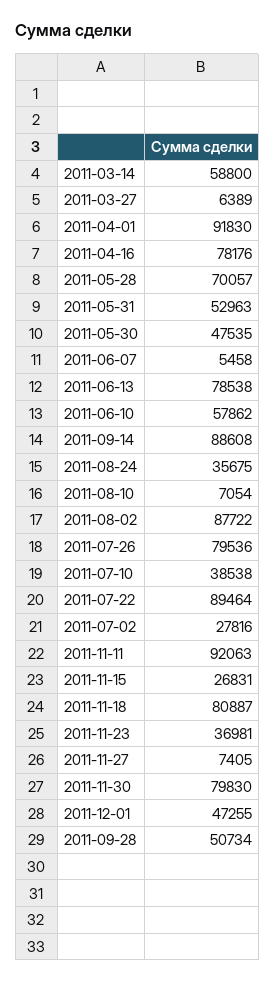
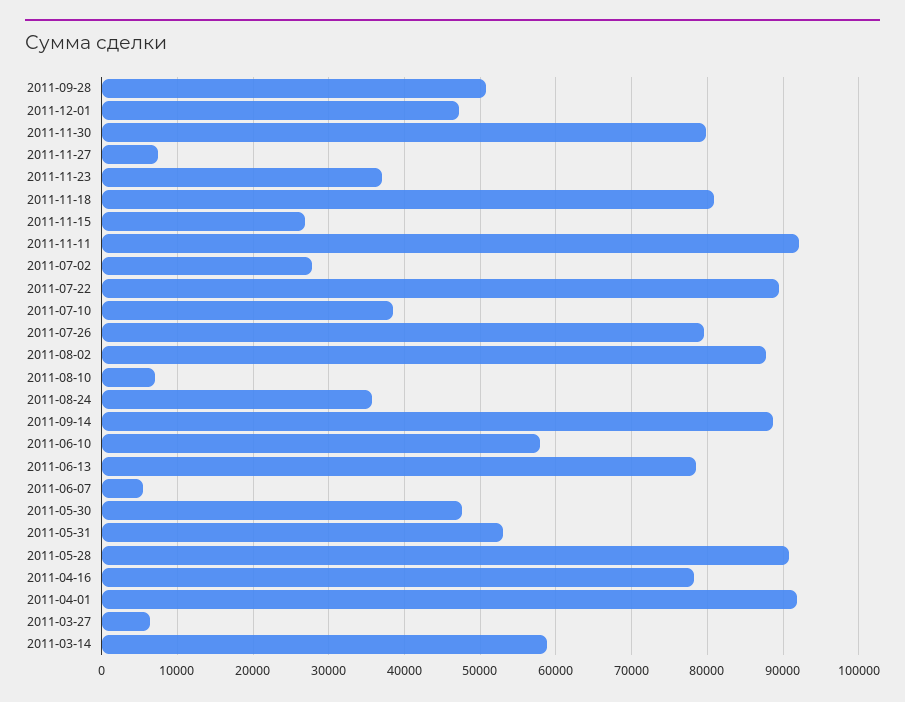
  {
    "2011-03-14": 58800,
    "2011-03-27": 6389,
    "2011-04-01": 91830,
    "2011-04-16": 78176,
-   "2011-05-28": 70057,
+   "2011-05-28": 91000,
    "2011-05-31": 52963,
    "2011-05-30": 47535,
    "2011-06-07": 5458,
    "2011-06-13": 78538,
    "2011-06-10": 57862,
    "2011-09-14": 88608,
    "2011-08-24": 35675,
    "2011-08-10": 7054,
    "2011-08-02": 87722,
    "2011-07-26": 79536,
    "2011-07-10": 38538,
    "2011-07-22": 89464,
    "2011-07-02": 27816,
    "2011-11-11": 92063,
    "2011-11-15": 26831,
    "2011-11-18": 80887,
    "2011-11-23": 36981,
    "2011-11-27": 7405,
    "2011-11-30": 79830,
    "2011-12-01": 47255,
    "2011-09-28": 50734
  }

